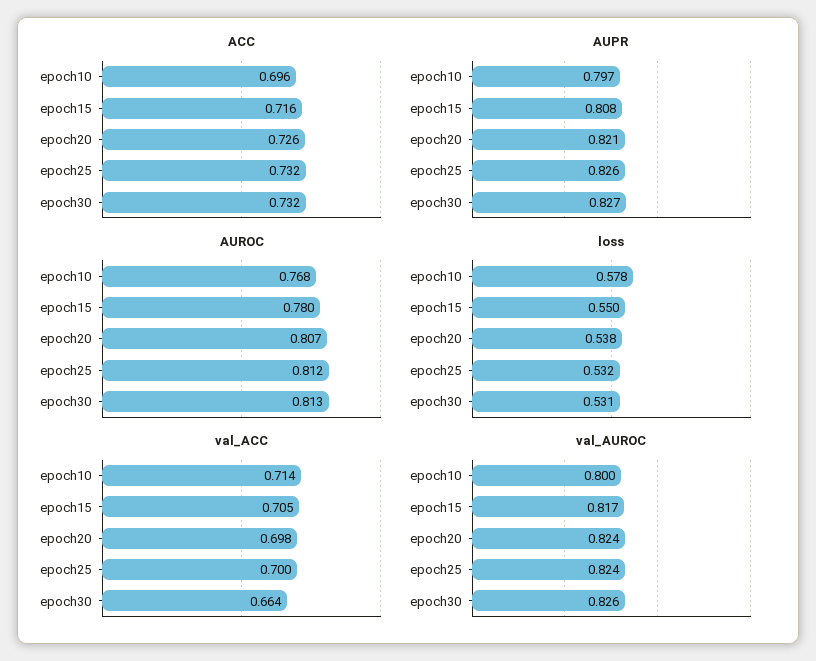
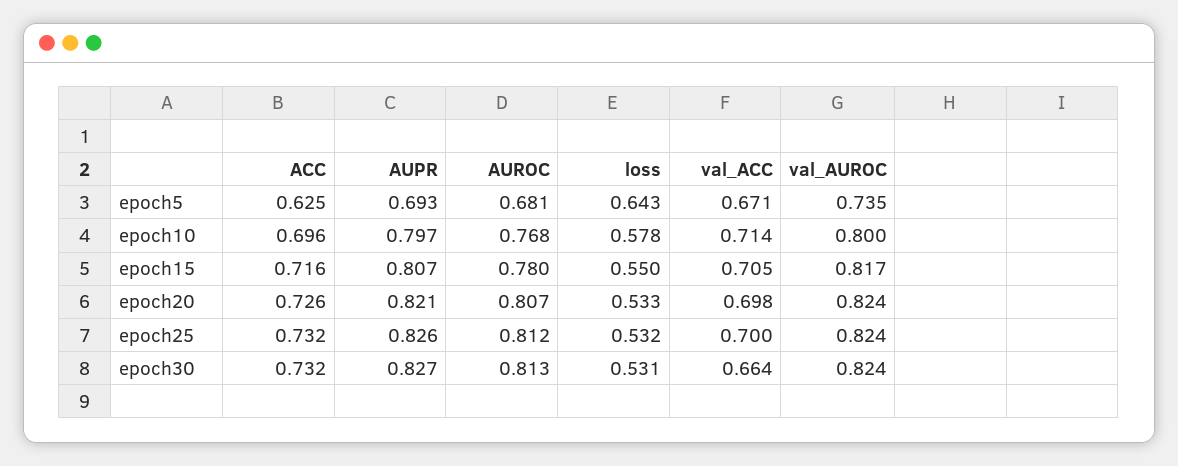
  {
    "ACC": {
      "epoch10": 0.696,
      "epoch15": 0.716,
      "epoch20": 0.726,
      "epoch25": 0.732,
-     "epoch30": 0.732
+     "epoch30": 0.732,
+     "epoch5": 0.625
    },
    "AUPR": {
      "epoch10": 0.797,
-     "epoch15": 0.808,
+     "epoch15": 0.807,
      "epoch20": 0.821,
      "epoch25": 0.826,
-     "epoch30": 0.827
+     "epoch30": 0.827,
+     "epoch5": 0.693
    },
    "AUROC": {
      "epoch10": 0.768,
      "epoch15": 0.78,
      "epoch20": 0.807,
      "epoch25": 0.812,
-     "epoch30": 0.813
+     "epoch30": 0.813,
+     "epoch5": 0.681
    },
    "loss": {
      "epoch10": 0.578,
      "epoch15": 0.55,
-     "epoch20": 0.538,
+     "epoch20": 0.533,
      "epoch25": 0.532,
-     "epoch30": 0.531
+     "epoch30": 0.531,
+     "epoch5": 0.643
    },
    "val_ACC": {
      "epoch10": 0.714,
      "epoch15": 0.705,
      "epoch20": 0.698,
      "epoch25": 0.7,
-     "epoch30": 0.664
+     "epoch30": 0.664,
+     "epoch5": 0.671
    },
    "val_AUROC": {
      "epoch10": 0.8,
      "epoch15": 0.817,
      "epoch20": 0.824,
      "epoch25": 0.824,
-     "epoch30": 0.826
+     "epoch30": 0.824,
+     "epoch5": 0.735
    }
  }

